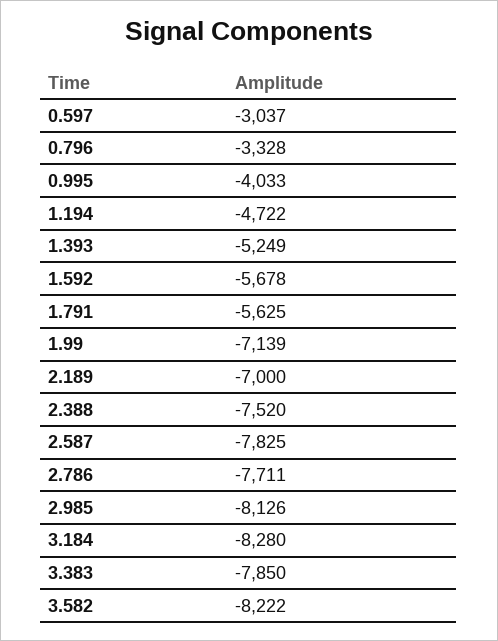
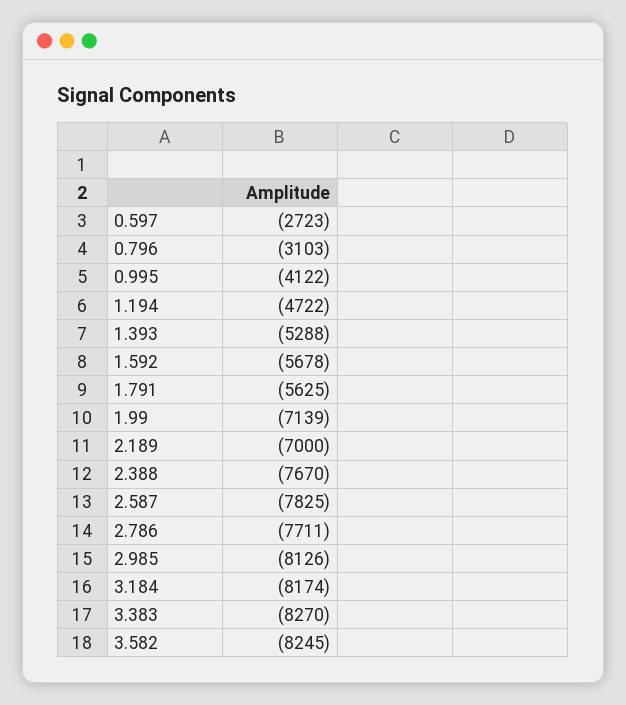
  {
-   "0.597": -3037,
+   "0.597": -2723,
-   "0.796": -3328,
+   "0.796": -3103,
-   "0.995": -4033,
+   "0.995": -4122,
    "1.194": -4722,
-   "1.393": -5249,
+   "1.393": -5288,
    "1.592": -5678,
    "1.791": -5625,
    "1.99": -7139,
    "2.189": -7000,
-   "2.388": -7520,
+   "2.388": -7670,
    "2.587": -7825,
    "2.786": -7711,
    "2.985": -8126,
-   "3.184": -8280,
+   "3.184": -8174,
-   "3.383": -7850,
+   "3.383": -8270,
-   "3.582": -8222
+   "3.582": -8245
  }

